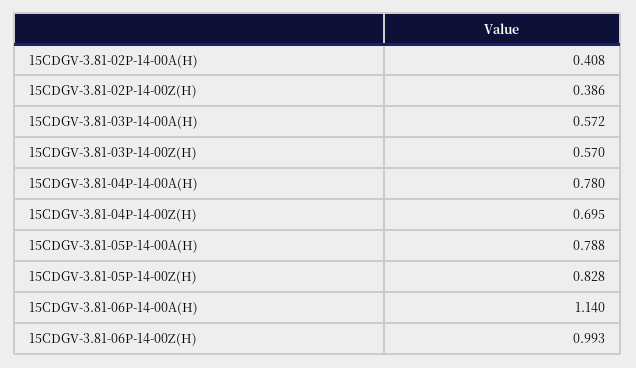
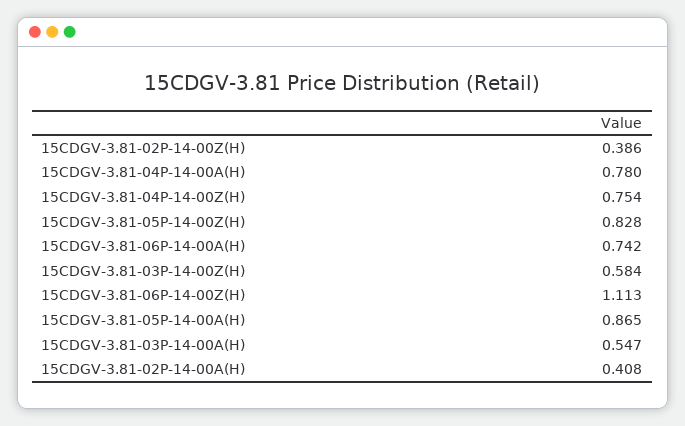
  {
    "15CDGV-3.81-02P-14-00A(H)": 0.408,
    "15CDGV-3.81-02P-14-00Z(H)": 0.386,
-   "15CDGV-3.81-03P-14-00A(H)": 0.572,
+   "15CDGV-3.81-03P-14-00A(H)": 0.547,
-   "15CDGV-3.81-03P-14-00Z(H)": 0.57,
+   "15CDGV-3.81-03P-14-00Z(H)": 0.584,
    "15CDGV-3.81-04P-14-00A(H)": 0.78,
-   "15CDGV-3.81-04P-14-00Z(H)": 0.695,
+   "15CDGV-3.81-04P-14-00Z(H)": 0.754,
-   "15CDGV-3.81-05P-14-00A(H)": 0.788,
+   "15CDGV-3.81-05P-14-00A(H)": 0.865,
    "15CDGV-3.81-05P-14-00Z(H)": 0.828,
-   "15CDGV-3.81-06P-14-00A(H)": 1.14,
+   "15CDGV-3.81-06P-14-00A(H)": 0.742,
-   "15CDGV-3.81-06P-14-00Z(H)": 0.993
+   "15CDGV-3.81-06P-14-00Z(H)": 1.113
  }

